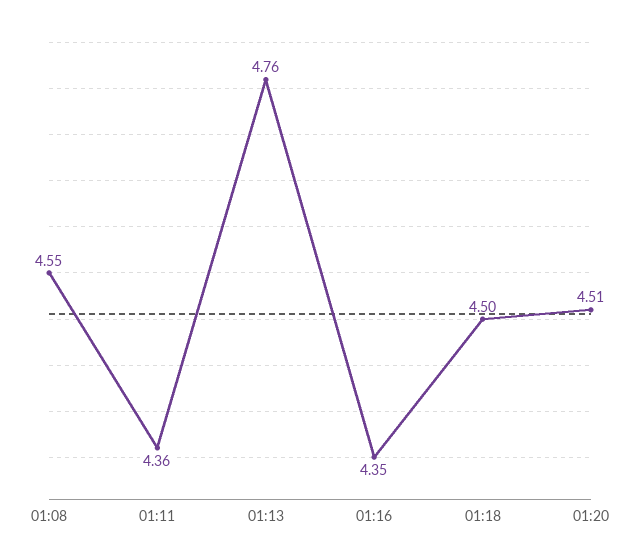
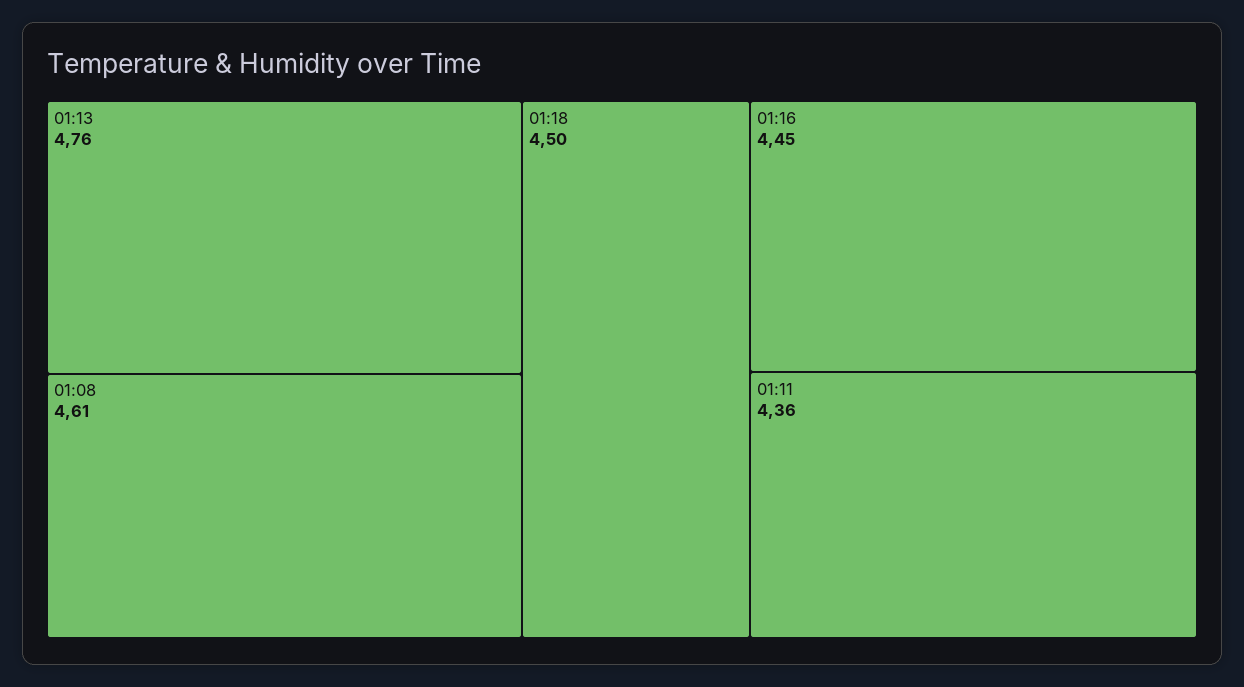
  {
-   "01:08": 4.55,
+   "01:08": 4.61,
    "01:11": 4.36,
    "01:13": 4.76,
-   "01:16": 4.35,
+   "01:16": 4.45,
-   "01:18": 4.5,
+   "01:18": 4.5
-   "01:20": 4.51
  }

